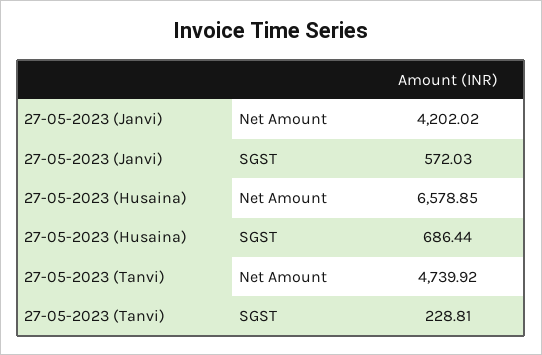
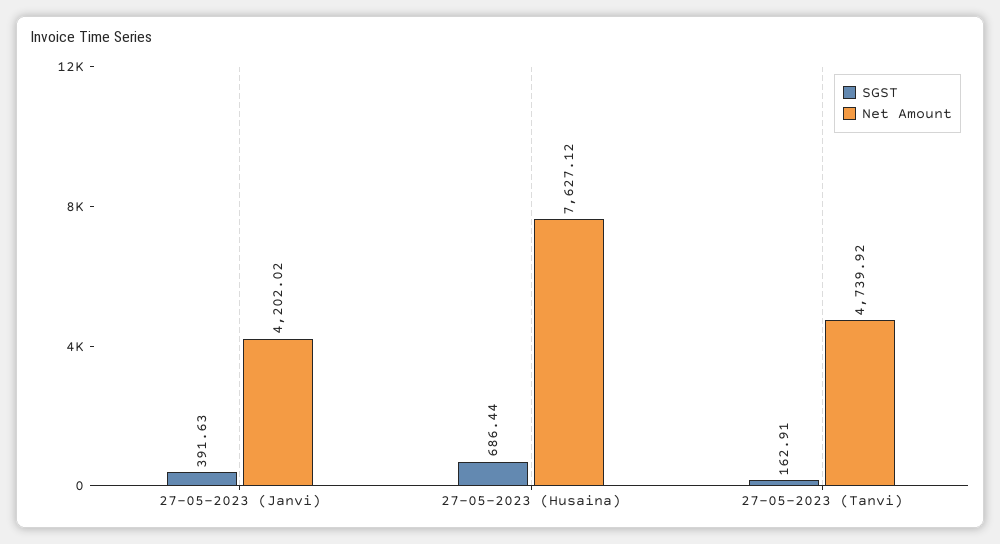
  {
    "Net Amount": {
      "27-05-2023 (Janvi)": 4202.02,
-     "27-05-2023 (Husaina)": 6578.85,
+     "27-05-2023 (Husaina)": 7627.12,
      "27-05-2023 (Tanvi)": 4739.92
    },
    "SGST": {
-     "27-05-2023 (Janvi)": 572.03,
+     "27-05-2023 (Janvi)": 391.63,
      "27-05-2023 (Husaina)": 686.44,
-     "27-05-2023 (Tanvi)": 228.81
+     "27-05-2023 (Tanvi)": 162.91
    }
  }

